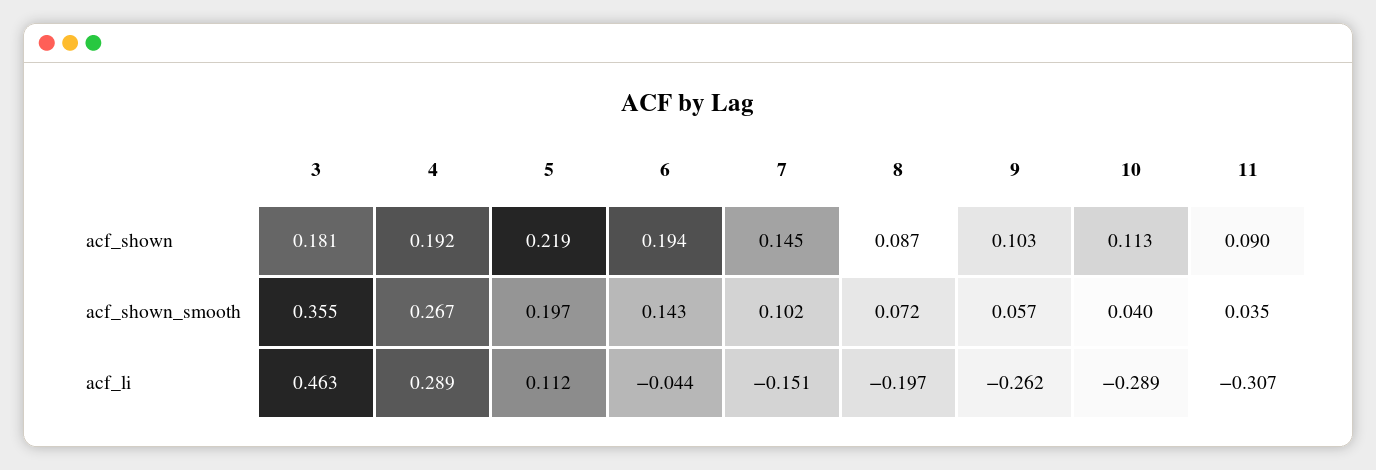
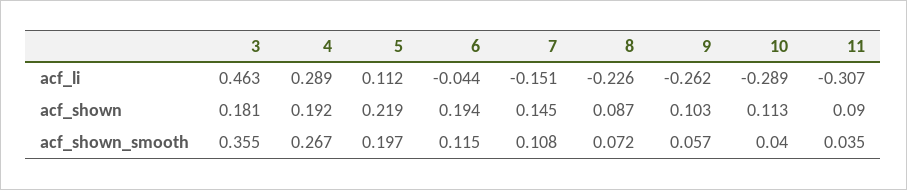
  {
    "3": {
      "acf_shown": 0.181,
      "acf_shown_smooth": 0.355,
      "acf_li": 0.463
    },
    "4": {
      "acf_shown": 0.192,
      "acf_shown_smooth": 0.267,
      "acf_li": 0.289
    },
    "5": {
      "acf_shown": 0.219,
      "acf_shown_smooth": 0.197,
      "acf_li": 0.112
    },
    "6": {
      "acf_shown": 0.194,
-     "acf_shown_smooth": 0.143,
+     "acf_shown_smooth": 0.115,
      "acf_li": -0.044
    },
    "7": {
      "acf_shown": 0.145,
-     "acf_shown_smooth": 0.102,
+     "acf_shown_smooth": 0.108,
      "acf_li": -0.151
    },
    "8": {
      "acf_shown": 0.087,
      "acf_shown_smooth": 0.072,
-     "acf_li": -0.197
+     "acf_li": -0.226
    },
    "9": {
      "acf_shown": 0.103,
      "acf_shown_smooth": 0.057,
      "acf_li": -0.262
    },
    "10": {
      "acf_shown": 0.113,
      "acf_shown_smooth": 0.04,
      "acf_li": -0.289
    },
    "11": {
      "acf_shown": 0.09,
      "acf_shown_smooth": 0.035,
      "acf_li": -0.307
    }
  }

